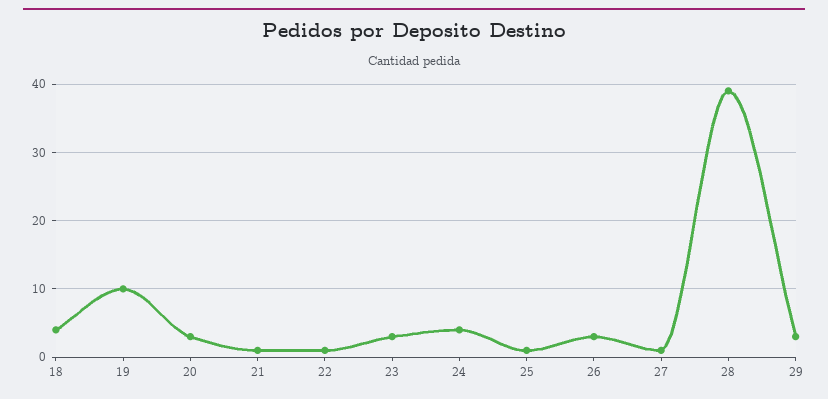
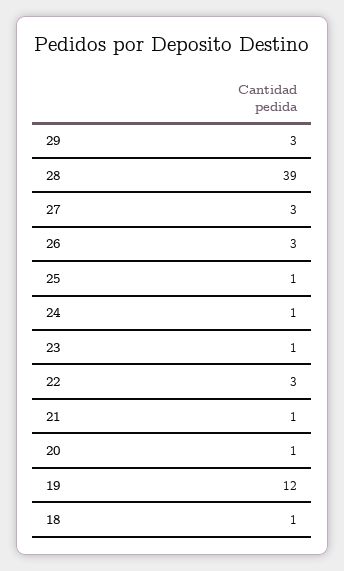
  {
-   "18": 4,
+   "18": 1,
-   "19": 10,
+   "19": 12,
-   "20": 3,
+   "20": 1,
    "21": 1,
-   "22": 1,
+   "22": 3,
-   "23": 3,
+   "23": 1,
-   "24": 4,
+   "24": 1,
    "25": 1,
    "26": 3,
-   "27": 1,
+   "27": 3,
    "28": 39,
    "29": 3
  }

